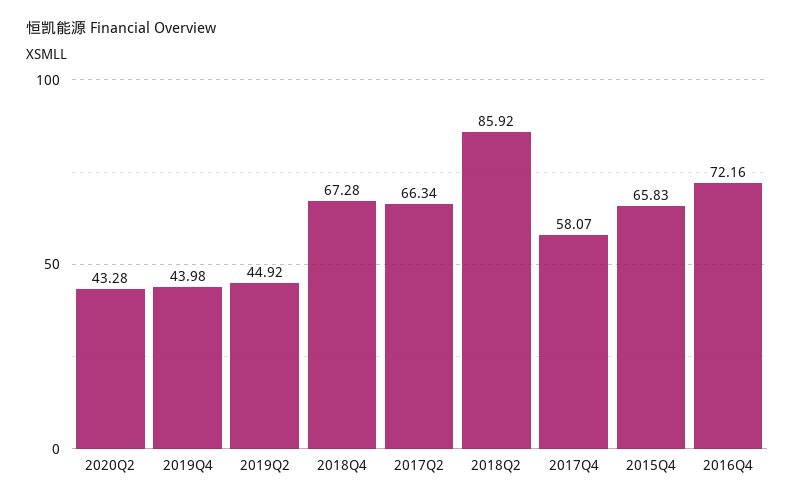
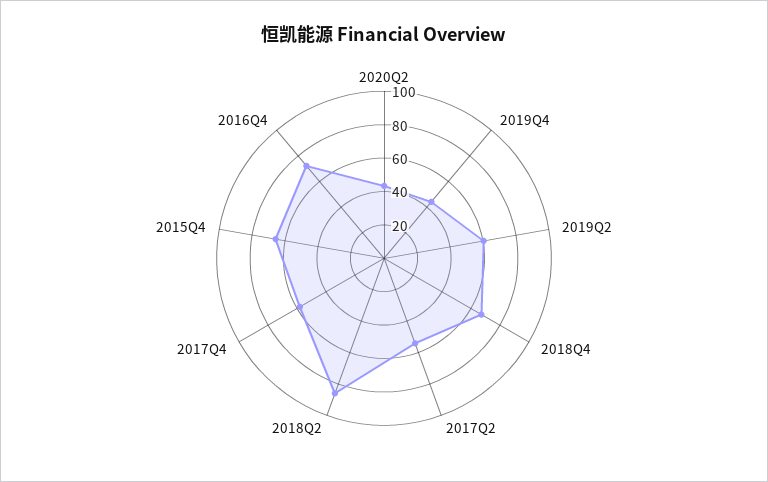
  {
    "2020Q2": 43.28,
    "2019Q4": 43.98,
-   "2019Q2": 44.92,
+   "2019Q2": 60,
    "2018Q4": 67.28,
-   "2017Q2": 66.34,
+   "2017Q2": 55,
    "2018Q2": 85.92,
    "2017Q4": 58.07,
    "2015Q4": 65.83,
    "2016Q4": 72.16
  }

